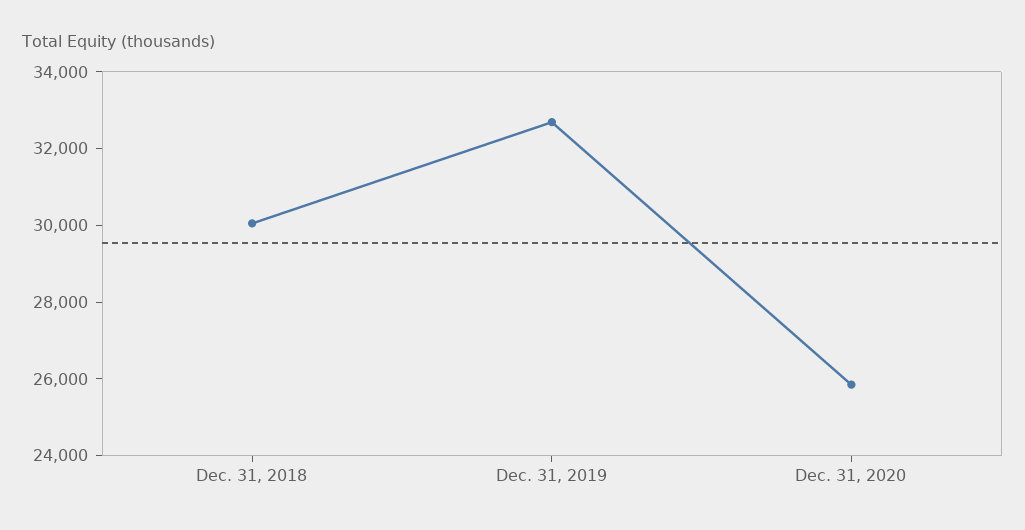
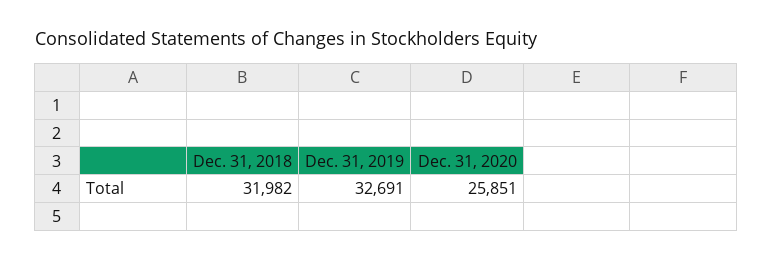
  {
-   "Dec. 31, 2018": 30000,
+   "Dec. 31, 2018": 31982,
    "Dec. 31, 2019": 32691,
    "Dec. 31, 2020": 25851
  }

